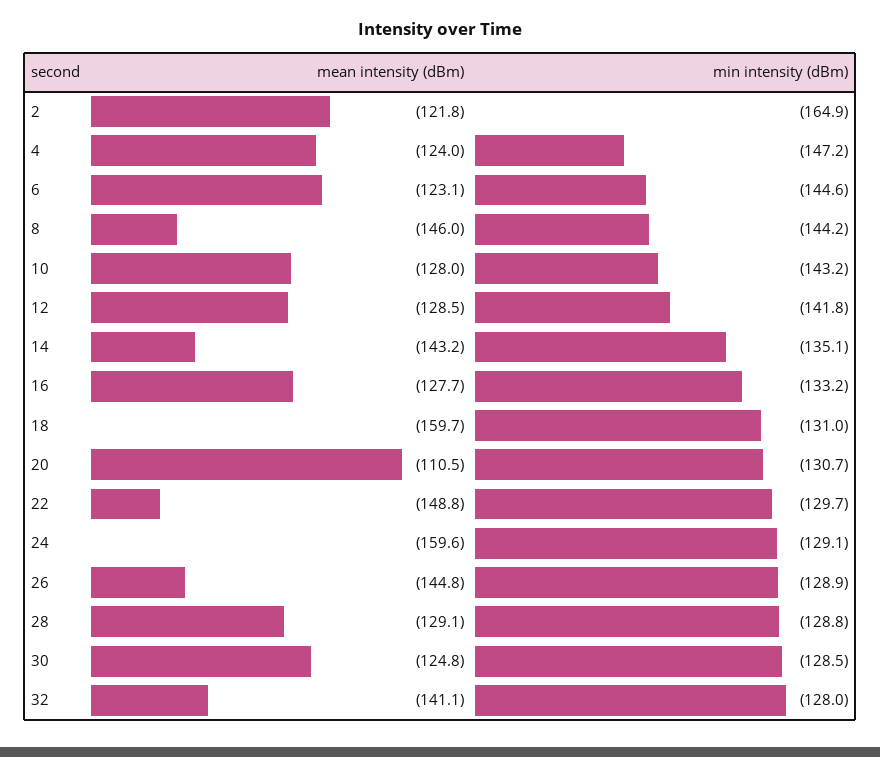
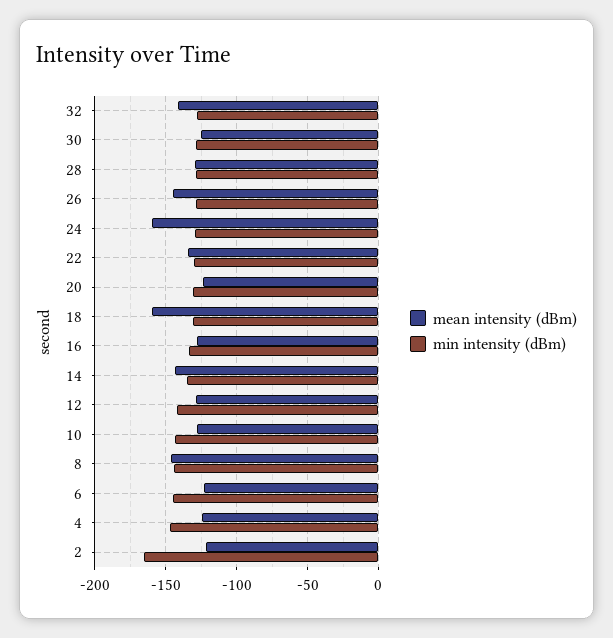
  {
    "mean intensity (dBm)": {
      "2": -121.8,
      "4": -124,
      "6": -123.1,
      "8": -146,
      "10": -128,
      "12": -128.5,
      "14": -143.2,
      "16": -127.7,
      "18": -159.7,
-     "20": -110.5,
+     "20": -125,
-     "22": -148.8,
+     "22": -135,
      "24": -159.6,
      "26": -144.8,
      "28": -129.1,
      "30": -124.8,
      "32": -141.1
    },
    "min intensity (dBm)": {
      "2": -164.9,
      "4": -147.2,
      "6": -144.6,
      "8": -144.2,
      "10": -143.2,
      "12": -141.8,
      "14": -135.1,
      "16": -133.2,
      "18": -131,
      "20": -130.7,
      "22": -129.7,
      "24": -129.1,
      "26": -128.9,
      "28": -128.8,
      "30": -128.5,
      "32": -128
    }
  }

